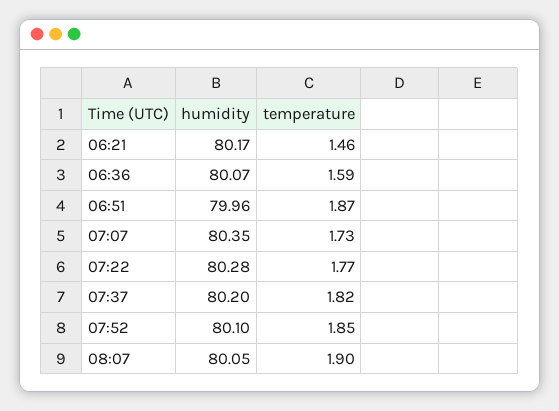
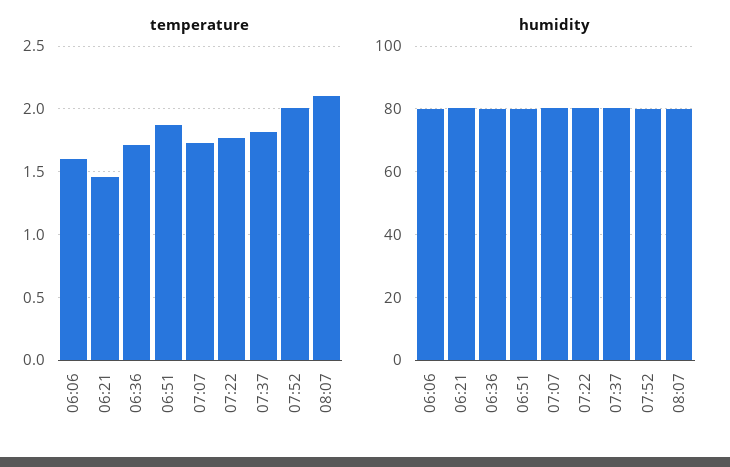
  {
    "humidity": {
      "06:21": 80.17,
      "06:36": 80.07,
      "06:51": 79.96,
      "07:07": 80.35,
      "07:22": 80.28,
      "07:37": 80.2,
      "07:52": 80.1,
-     "08:07": 80.05
+     "08:07": 80.05,
+     "06:06": 80
    },
    "temperature": {
      "06:21": 1.46,
-     "06:36": 1.59,
+     "06:36": 1.7,
      "06:51": 1.87,
      "07:07": 1.73,
      "07:22": 1.77,
      "07:37": 1.82,
-     "07:52": 1.85,
+     "07:52": 2,
-     "08:07": 1.9
+     "08:07": 2.1,
+     "06:06": 1.6
    }
  }

